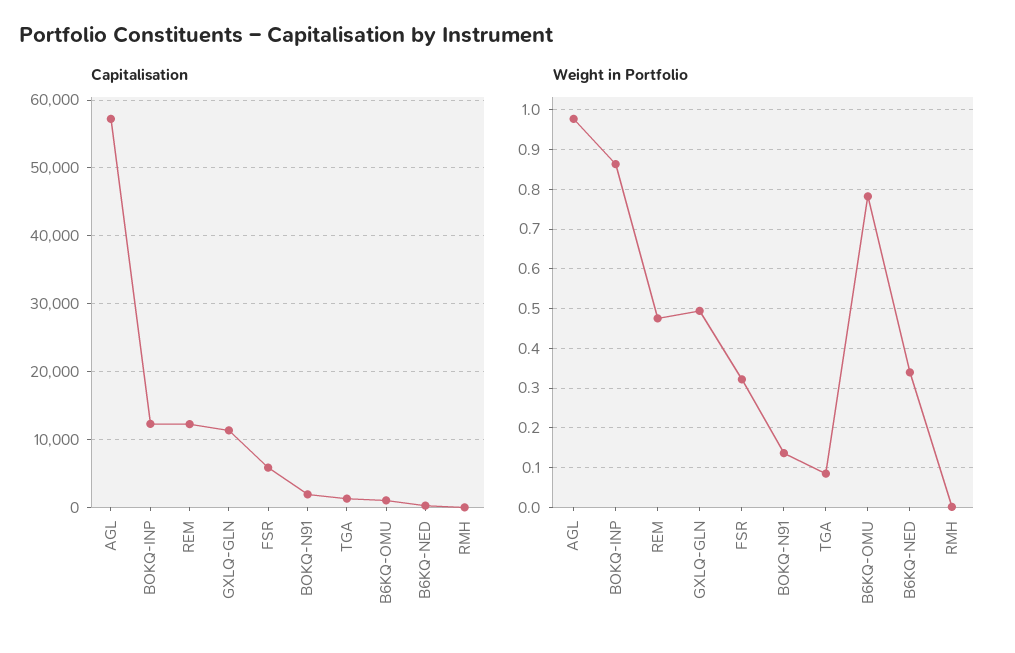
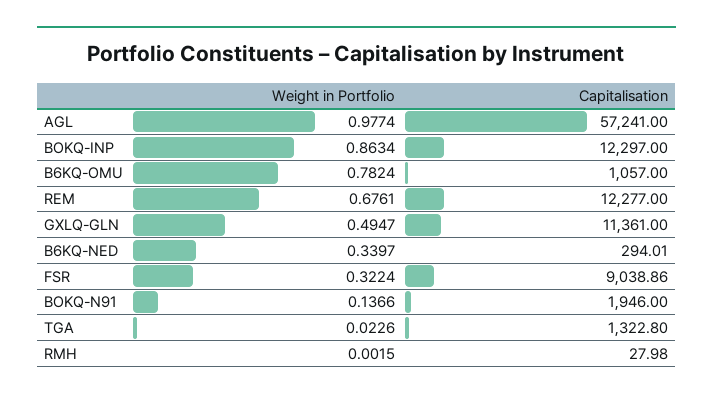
  {
    "Capitalisation": {
      "AGL": 57241,
      "BOKQ-INP": 12297,
      "REM": 12277,
      "GXLQ-GLN": 11361,
-     "FSR": 6000,
+     "FSR": 9038.86,
      "BOKQ-N91": 1946,
      "TGA": 1322.8,
      "B6KQ-OMU": 1057,
      "B6KQ-NED": 294.01,
      "RMH": 27.98
    },
    "Weight in Portfolio": {
      "AGL": 0.9774,
      "BOKQ-INP": 0.8634,
-     "REM": 0.48,
+     "REM": 0.6761,
      "GXLQ-GLN": 0.4947,
      "FSR": 0.3224,
      "BOKQ-N91": 0.1366,
-     "TGA": 0.08,
+     "TGA": 0.0226,
      "B6KQ-OMU": 0.7824,
      "B6KQ-NED": 0.3397,
      "RMH": 0.0015
    }
  }

